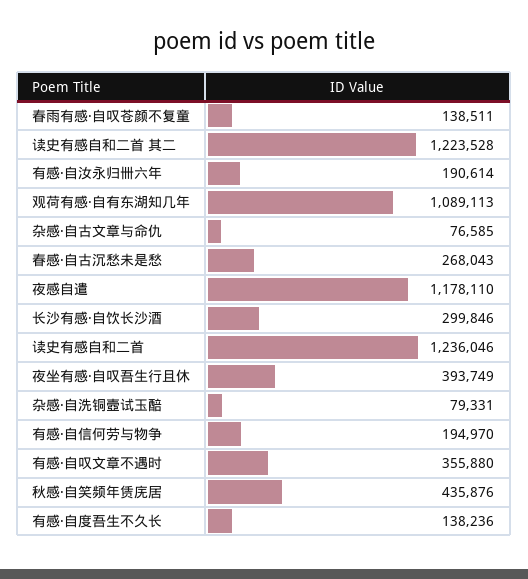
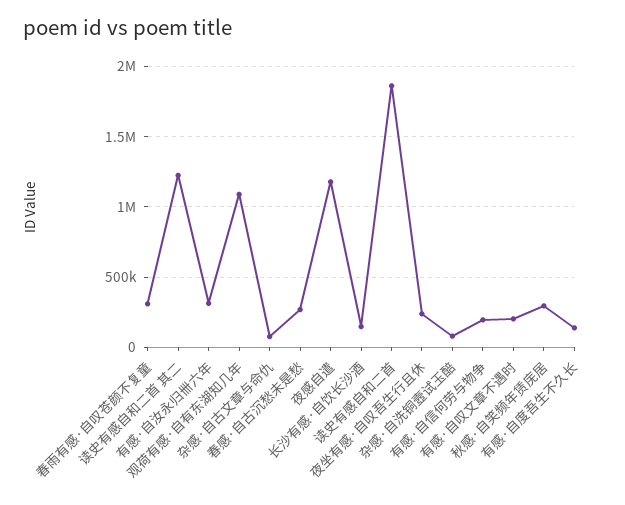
  {
-   "春雨有感·自叹苍颜不复童": 138511,
+   "春雨有感·自叹苍颜不复童": 300000,
    "读史有感自和二首 其二": 1223528,
-   "有感·自汝永归卌六年": 190614,
+   "有感·自汝永归卌六年": 300000,
    "观荷有感·自有东湖知几年": 1089113,
    "杂感·自古文章与命仇": 76585,
    "春感·自古沉愁未是愁": 268043,
    "夜感自遣": 1178110,
-   "长沙有感·自饮长沙酒": 299846,
+   "长沙有感·自饮长沙酒": 150000,
-   "读史有感自和二首": 1236046,
+   "读史有感自和二首": 1850000,
-   "夜坐有感·自叹吾生行且休": 393749,
+   "夜坐有感·自叹吾生行且休": 250000,
    "杂感·自洗铜壼试玉醅": 79331,
    "有感·自信何劳与物争": 194970,
-   "有感·自叹文章不遇时": 355880,
+   "有感·自叹文章不遇时": 200000,
-   "秋感·自笑频年赁庑居": 435876,
+   "秋感·自笑频年赁庑居": 300000,
    "有感·自度吾生不久长": 138236
  }

